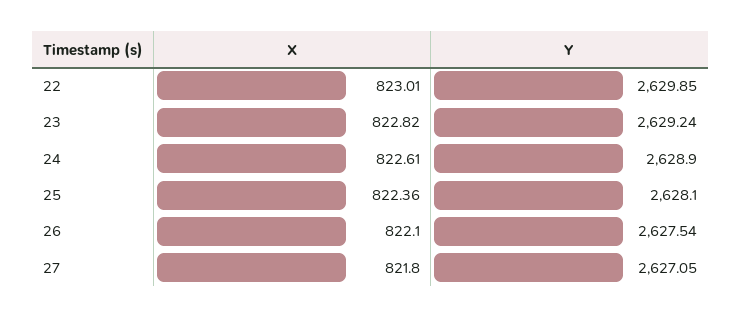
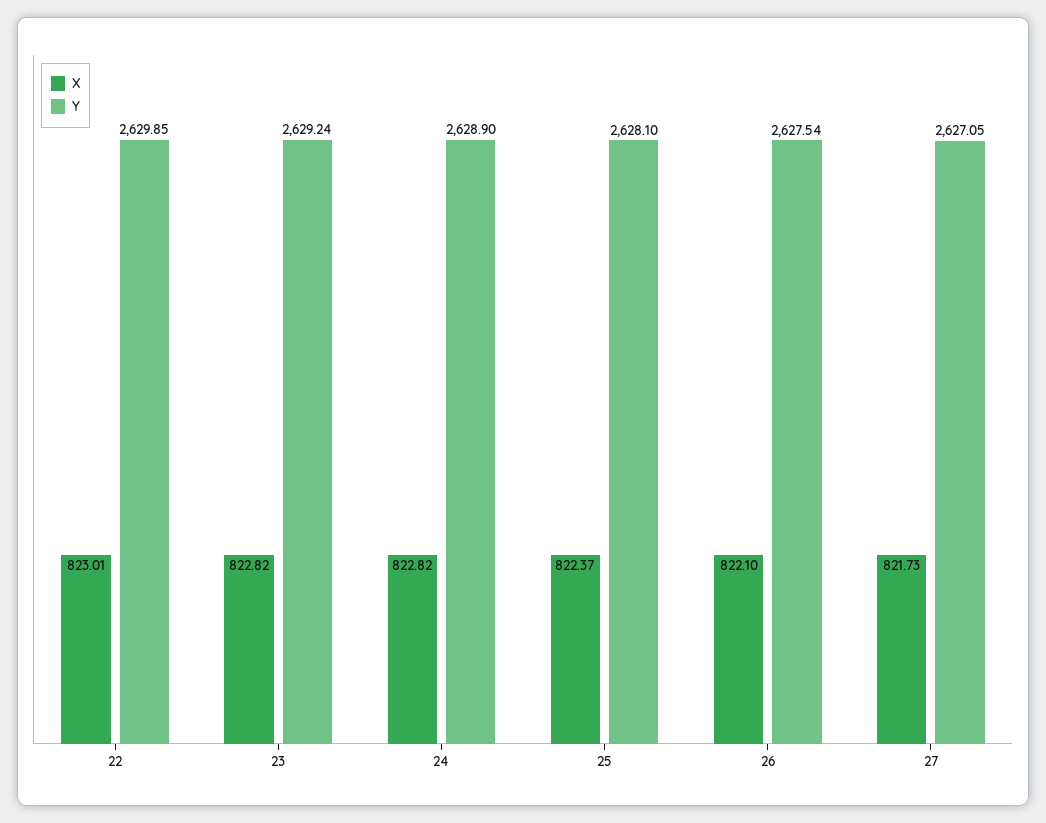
  {
    "X": {
      "22": 823.01,
      "23": 822.82,
-     "24": 822.61,
+     "24": 822.82,
-     "25": 822.36,
+     "25": 822.37,
      "26": 822.1,
-     "27": 821.8
+     "27": 821.73
    },
    "Y": {
      "22": 2629.85,
      "23": 2629.24,
      "24": 2628.9,
      "25": 2628.1,
      "26": 2627.54,
      "27": 2627.05
    }
  }

